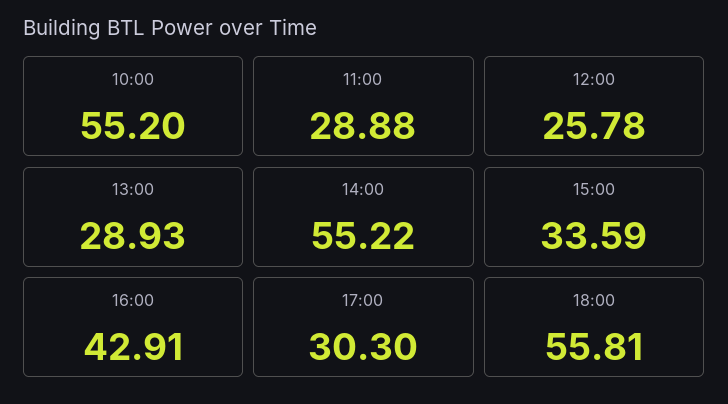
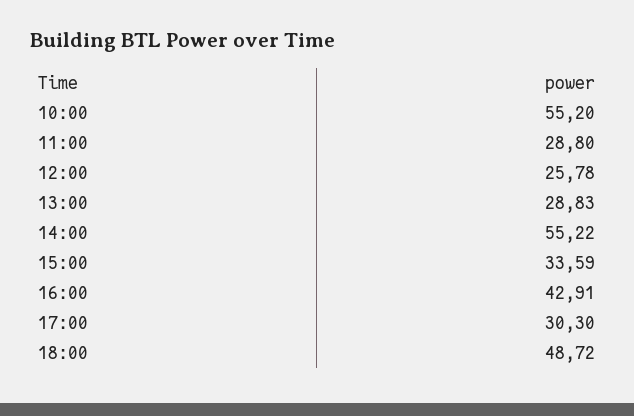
  {
    "10:00": 55.2,
-   "11:00": 28.88,
+   "11:00": 28.8,
    "12:00": 25.78,
-   "13:00": 28.93,
+   "13:00": 28.83,
    "14:00": 55.22,
    "15:00": 33.59,
    "16:00": 42.91,
    "17:00": 30.3,
-   "18:00": 55.81
+   "18:00": 48.72
  }

